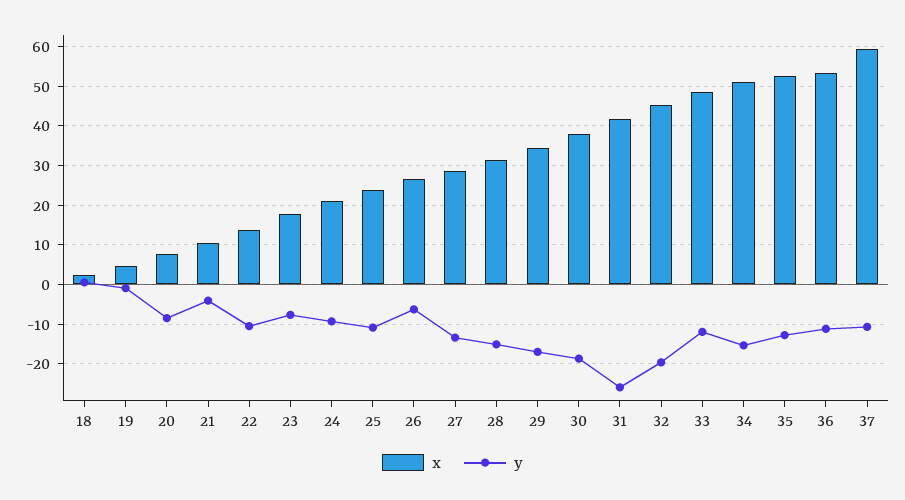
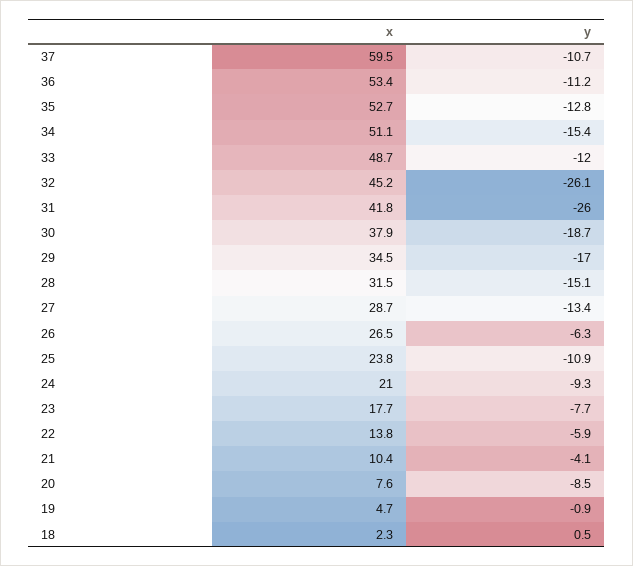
  {
    "x": {
      "18": 2.3,
      "19": 4.7,
      "20": 7.6,
      "21": 10.4,
      "22": 13.8,
      "23": 17.7,
      "24": 21,
      "25": 23.8,
      "26": 26.5,
      "27": 28.7,
      "28": 31.5,
      "29": 34.5,
      "30": 37.9,
      "31": 41.8,
      "32": 45.2,
      "33": 48.7,
      "34": 51.1,
      "35": 52.7,
      "36": 53.4,
      "37": 59.5
    },
    "y": {
      "18": 0.5,
      "19": -0.9,
      "20": -8.5,
      "21": -4.1,
-     "22": -10,
+     "22": -5.9,
      "23": -7.7,
      "24": -9.3,
      "25": -10.9,
      "26": -6.3,
      "27": -13.4,
      "28": -15.1,
      "29": -17,
      "30": -18.7,
      "31": -26,
-     "32": -20,
+     "32": -26.1,
      "33": -12,
      "34": -15.4,
      "35": -12.8,
      "36": -11.2,
      "37": -10.7
    }
  }

